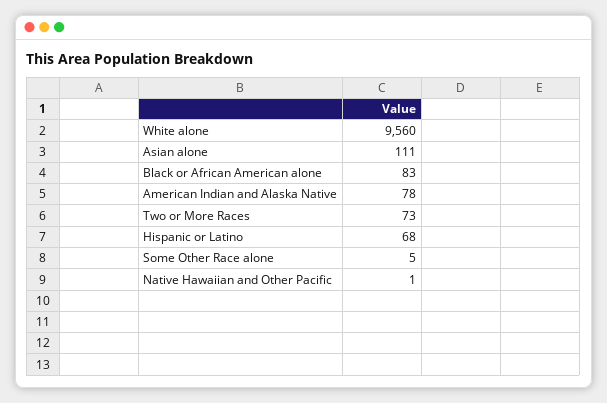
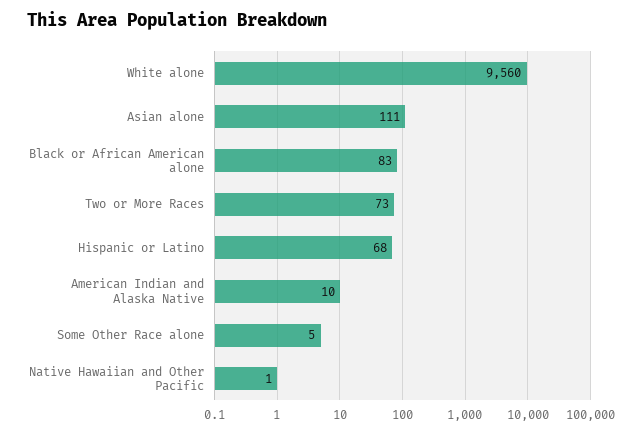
  {
    "White alone": 9560,
    "Asian alone": 111,
    "Black or African American alone": 83,
-   "American Indian and Alaska Native": 78,
+   "American Indian and Alaska Native": 10,
    "Two or More Races": 73,
    "Hispanic or Latino": 68,
    "Some Other Race alone": 5,
    "Native Hawaiian and Other Pacific": 1
  }

